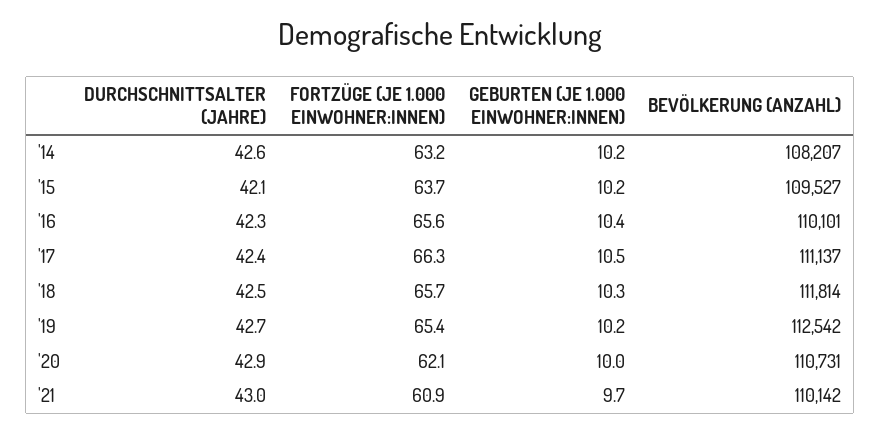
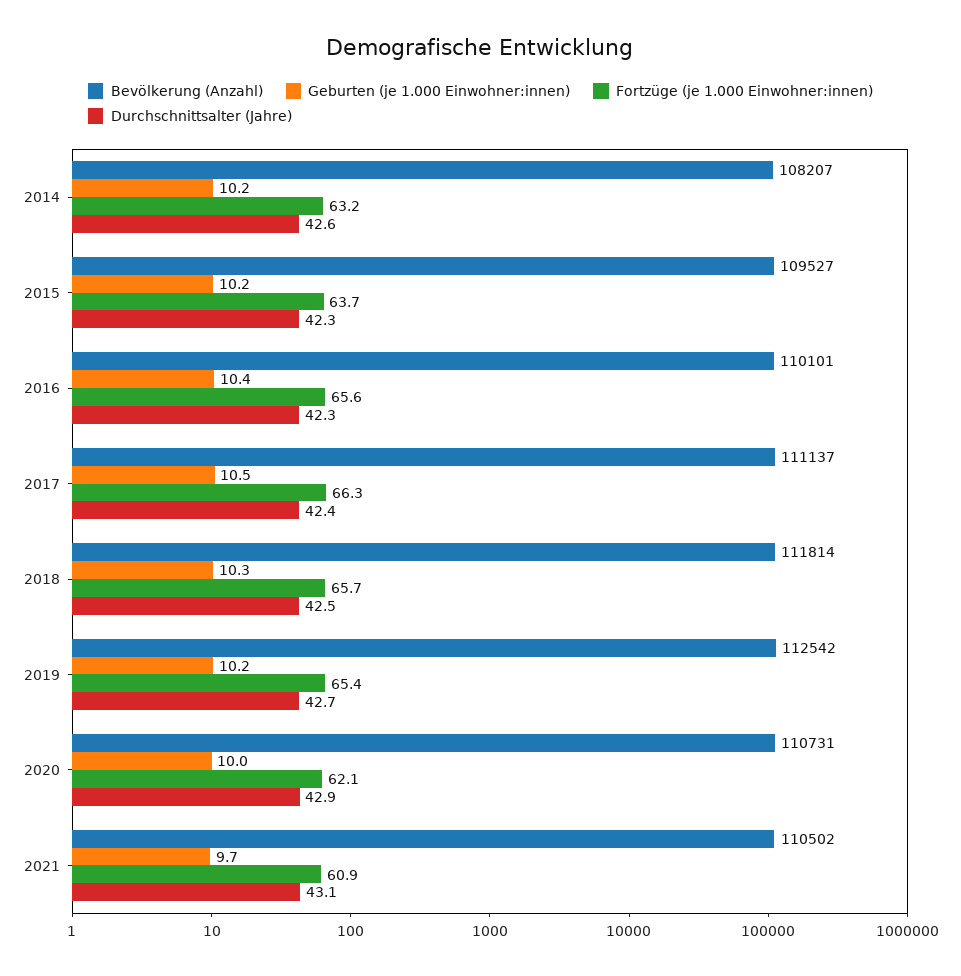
  {
    "DURCHSCHNITTSALTER (JAHRE)": {
      "'14": 42.6,
-     "'15": 42.1,
+     "'15": 42.3,
      "'16": 42.3,
      "'17": 42.4,
      "'18": 42.5,
      "'19": 42.7,
      "'20": 42.9,
-     "'21": 43
+     "'21": 43.1
    },
    "FORTZÜGE (JE 1.000 EINWOHNER:INNEN)": {
      "'14": 63.2,
      "'15": 63.7,
      "'16": 65.6,
      "'17": 66.3,
      "'18": 65.7,
      "'19": 65.4,
      "'20": 62.1,
      "'21": 60.9
    },
    "GEBURTEN (JE 1.000 EINWOHNER:INNEN)": {
      "'14": 10.2,
      "'15": 10.2,
      "'16": 10.4,
      "'17": 10.5,
      "'18": 10.3,
      "'19": 10.2,
      "'20": 10,
      "'21": 9.7
    },
    "BEVÖLKERUNG (ANZAHL)": {
      "'14": 108207,
      "'15": 109527,
      "'16": 110101,
      "'17": 111137,
      "'18": 111814,
      "'19": 112542,
      "'20": 110731,
-     "'21": 110142
+     "'21": 110502
    }
  }

